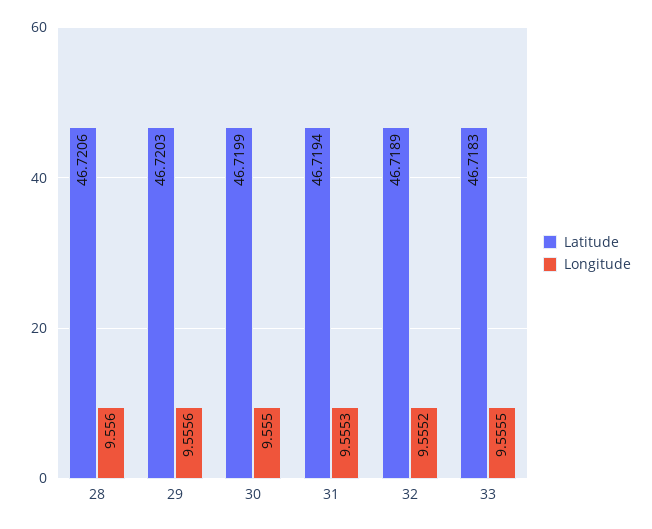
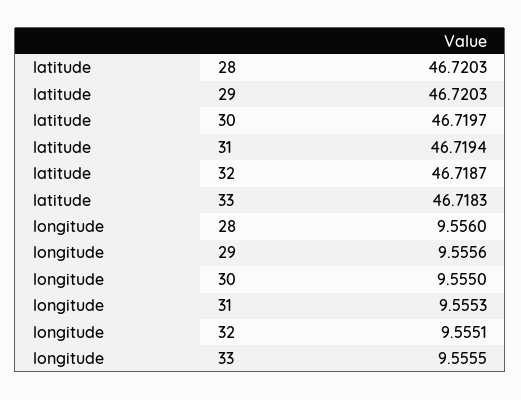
  {
    "Latitude": {
-     "28": 46.7206,
+     "28": 46.7203,
      "29": 46.7203,
-     "30": 46.7199,
+     "30": 46.7197,
      "31": 46.7194,
-     "32": 46.7189,
+     "32": 46.7187,
      "33": 46.7183
    },
    "Longitude": {
      "28": 9.556,
      "29": 9.5556,
      "30": 9.555,
      "31": 9.5553,
-     "32": 9.5552,
+     "32": 9.5551,
      "33": 9.5555
    }
  }

